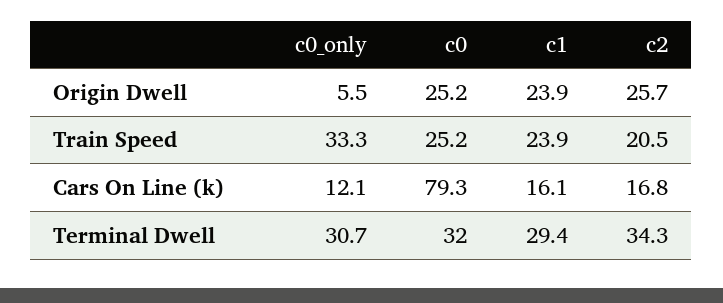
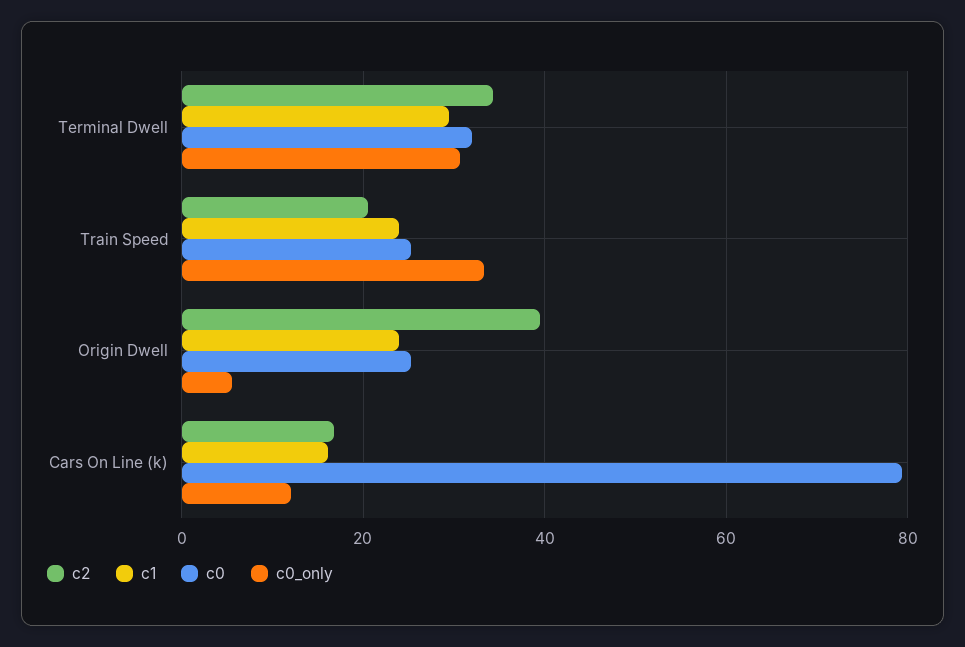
  {
    "c0_only": {
      "Origin Dwell": 5.5,
      "Train Speed": 33.3,
      "Cars On Line (k)": 12.1,
      "Terminal Dwell": 30.7
    },
    "c0": {
      "Origin Dwell": 25.2,
      "Train Speed": 25.2,
      "Cars On Line (k)": 79.3,
      "Terminal Dwell": 32
    },
    "c1": {
      "Origin Dwell": 23.9,
      "Train Speed": 23.9,
      "Cars On Line (k)": 16.1,
      "Terminal Dwell": 29.4
    },
    "c2": {
-     "Origin Dwell": 25.7,
+     "Origin Dwell": 40,
      "Train Speed": 20.5,
      "Cars On Line (k)": 16.8,
      "Terminal Dwell": 34.3
    }
  }

